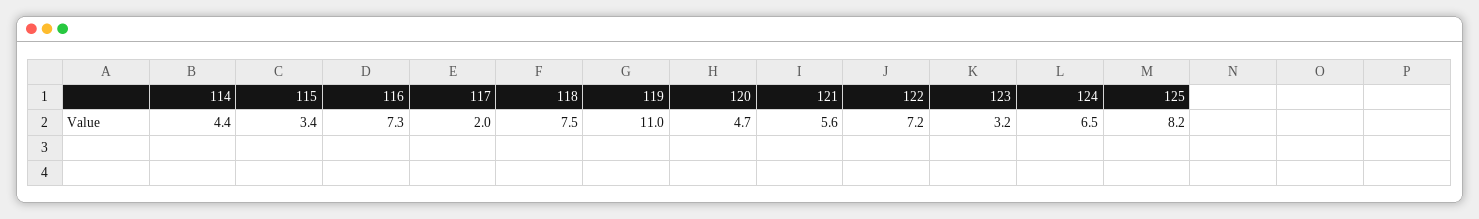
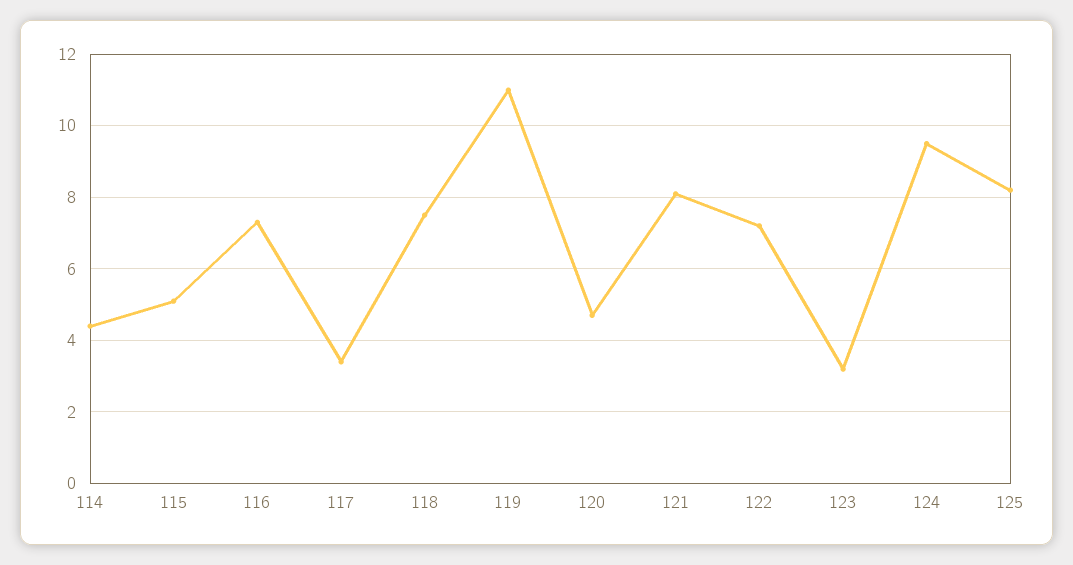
  {
    "114": 4.4,
-   "115": 3.4,
+   "115": 5,
    "116": 7.3,
-   "117": 2,
+   "117": 3.5,
    "118": 7.5,
    "119": 11,
    "120": 4.7,
-   "121": 5.6,
+   "121": 8,
    "122": 7.2,
    "123": 3.2,
-   "124": 6.5,
+   "124": 9.5,
    "125": 8.2
  }

